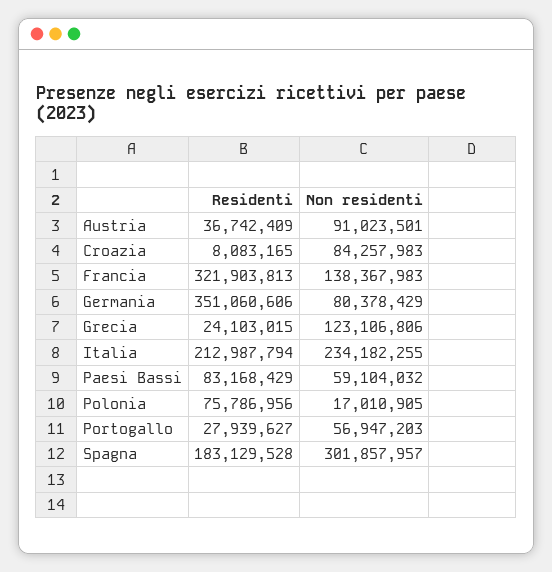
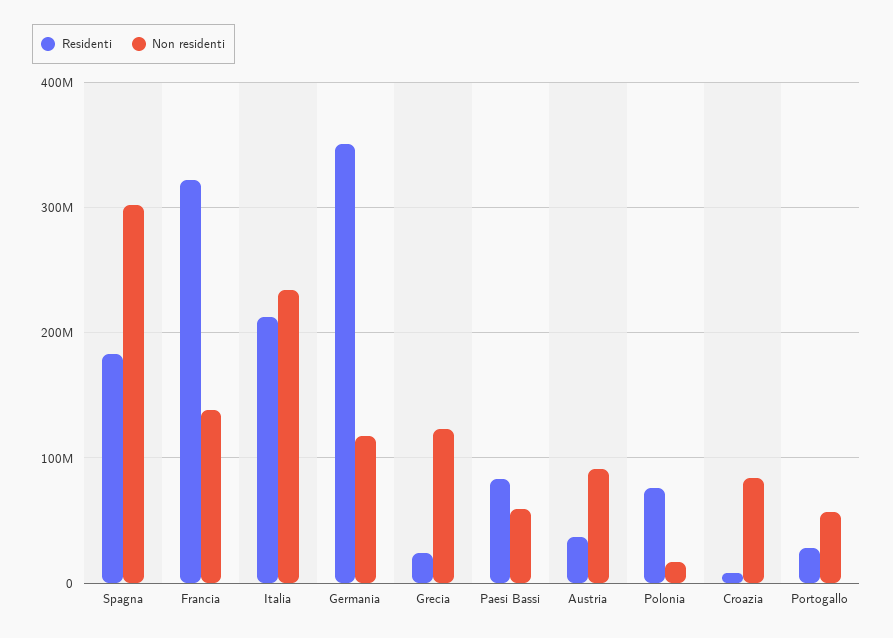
  {
    "Residenti": {
      "Austria": 36742409,
      "Croazia": 8083165,
      "Francia": 321903813,
      "Germania": 351060606,
      "Grecia": 24103015,
      "Italia": 212987794,
      "Paesi Bassi": 83168429,
      "Polonia": 75786956,
      "Portogallo": 27939627,
      "Spagna": 183129528
    },
    "Non residenti": {
      "Austria": 91023501,
      "Croazia": 84257983,
      "Francia": 138367983,
-     "Germania": 80378429,
+     "Germania": 120000000,
      "Grecia": 123106806,
      "Italia": 234182255,
      "Paesi Bassi": 59104032,
      "Polonia": 17010905,
      "Portogallo": 56947203,
      "Spagna": 301857957
    }
  }

